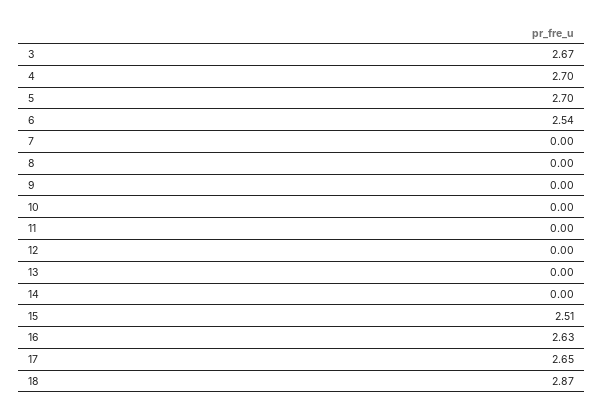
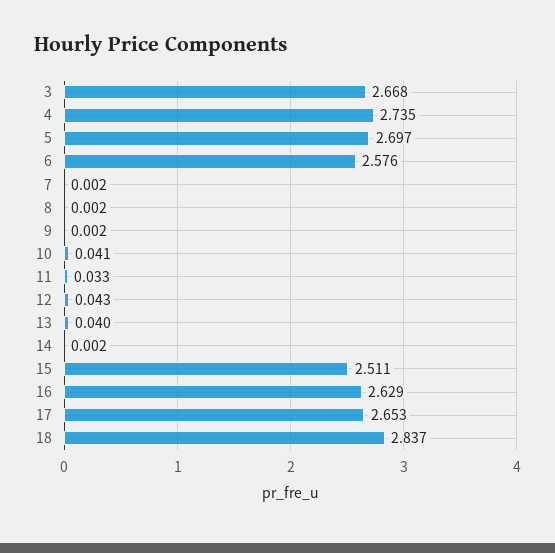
  {
    "3": 2.668,
-   "4": 2.7,
+   "4": 2.735,
    "5": 2.697,
-   "6": 2.54,
+   "6": 2.576,
    "7": 0.002,
    "8": 0.002,
    "9": 0.002,
-   "10": 0,
+   "10": 0.041,
-   "11": 0,
+   "11": 0.033,
-   "12": 0,
+   "12": 0.043,
-   "13": 0,
+   "13": 0.04,
    "14": 0.002,
    "15": 2.511,
    "16": 2.629,
    "17": 2.653,
-   "18": 2.87
+   "18": 2.837
  }

